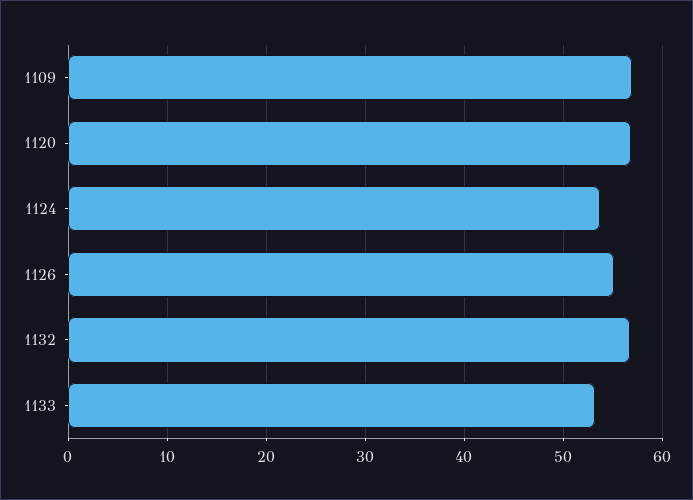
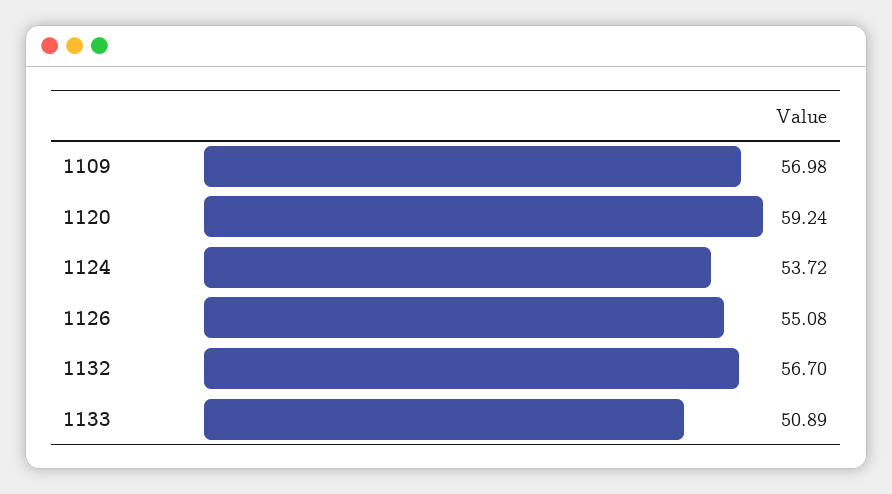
  {
    "1109": 56.98,
-   "1120": 57,
+   "1120": 59.24,
    "1124": 53.72,
    "1126": 55.08,
    "1132": 56.7,
-   "1133": 53
+   "1133": 50.89
  }

